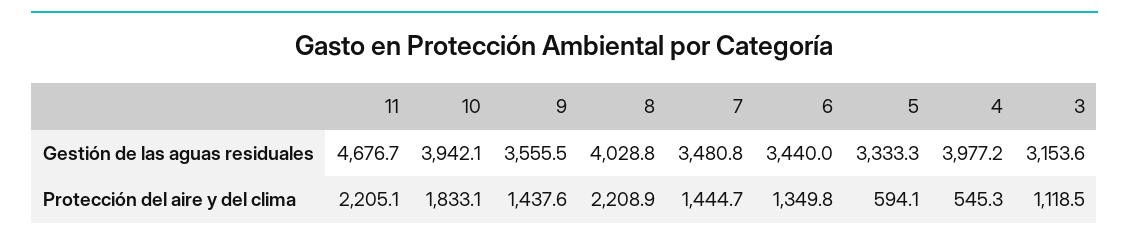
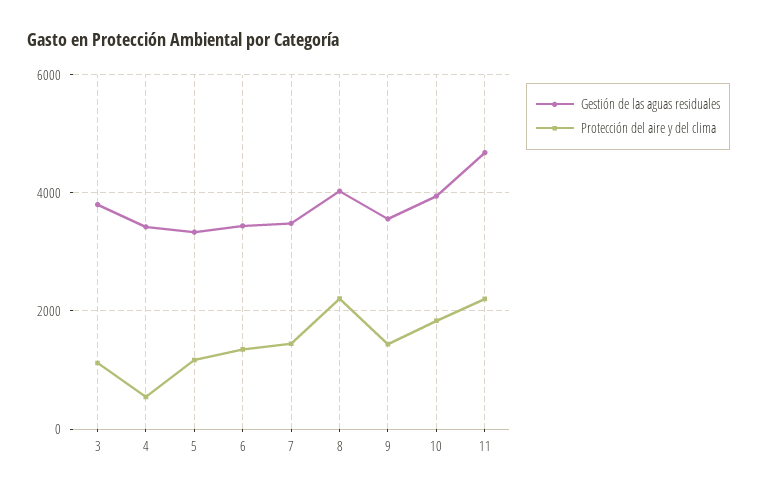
  {
    "Gestión de las aguas residuales": {
      "11": 4676.7,
      "10": 3942.1,
      "9": 3555.5,
      "8": 4028.8,
      "7": 3480.8,
      "6": 3440,
      "5": 3333.3,
-     "4": 3977.2,
+     "4": 3400,
-     "3": 3153.6
+     "3": 3800
    },
    "Protección del aire y del clima": {
      "11": 2205.1,
      "10": 1833.1,
      "9": 1437.6,
      "8": 2208.9,
      "7": 1444.7,
      "6": 1349.8,
-     "5": 594.1,
+     "5": 1200,
      "4": 545.3,
      "3": 1118.5
    }
  }

